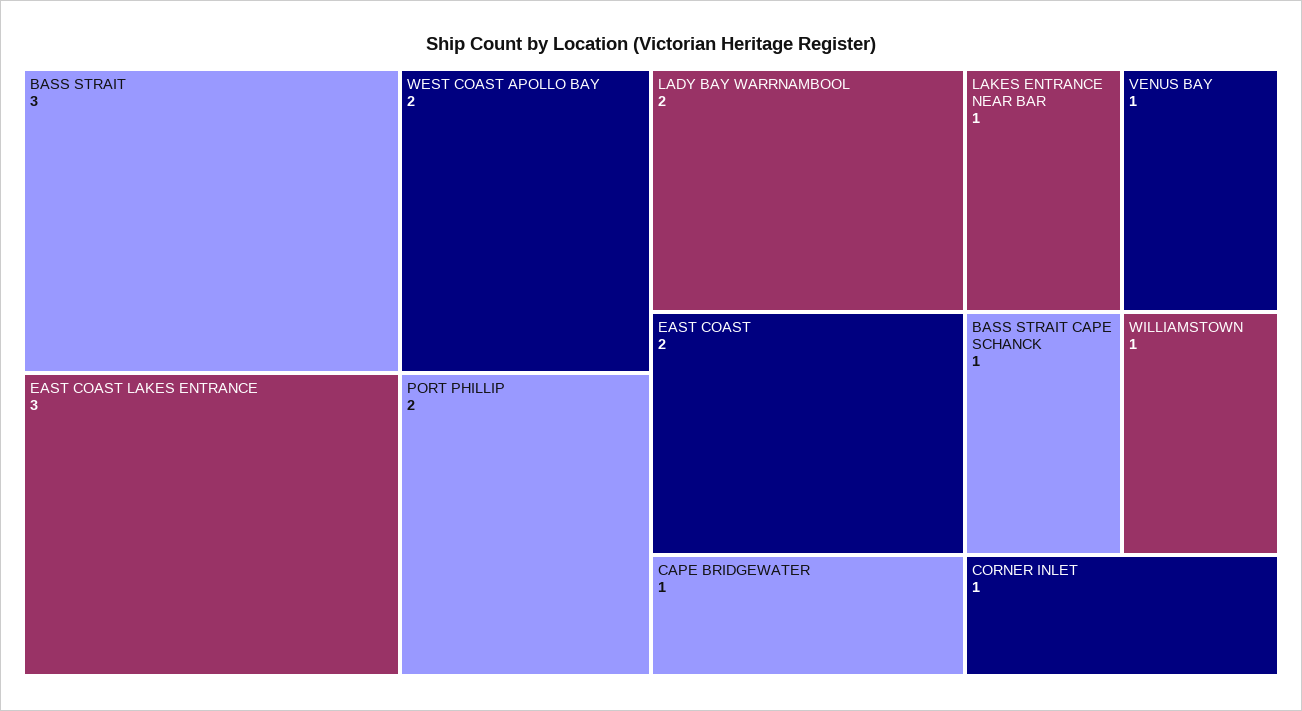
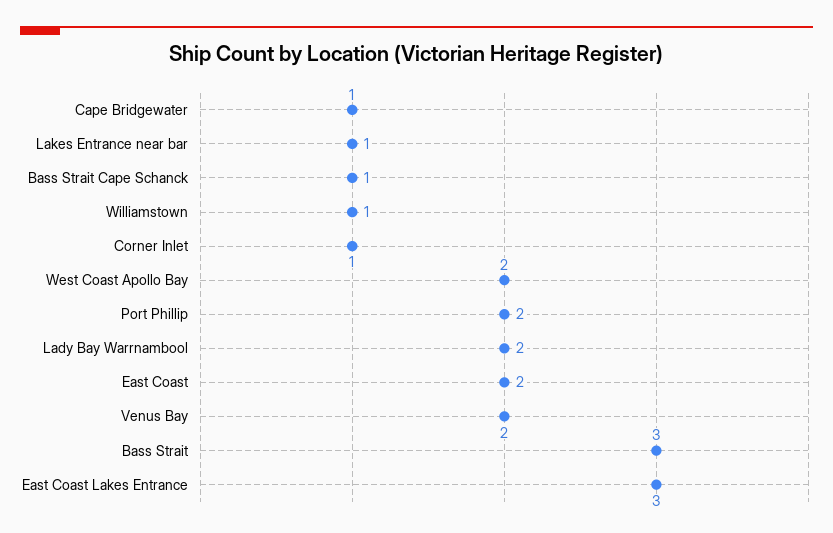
  {
    "BASS STRAIT": 3,
    "EAST COAST LAKES ENTRANCE": 3,
    "WEST COAST APOLLO BAY": 2,
    "PORT PHILLIP": 2,
    "LADY BAY WARRNAMBOOL": 2,
    "EAST COAST": 2,
    "CAPE BRIDGEWATER": 1,
    "LAKES ENTRANCE NEAR BAR": 1,
-   "VENUS BAY": 1,
+   "VENUS BAY": 2,
    "BASS STRAIT CAPE SCHANCK": 1,
    "WILLIAMSTOWN": 1,
    "CORNER INLET": 1
  }

